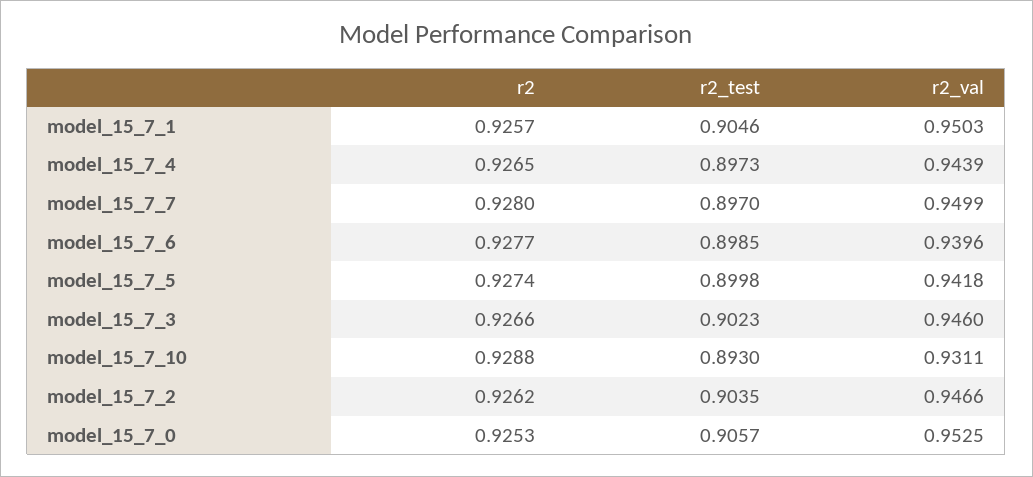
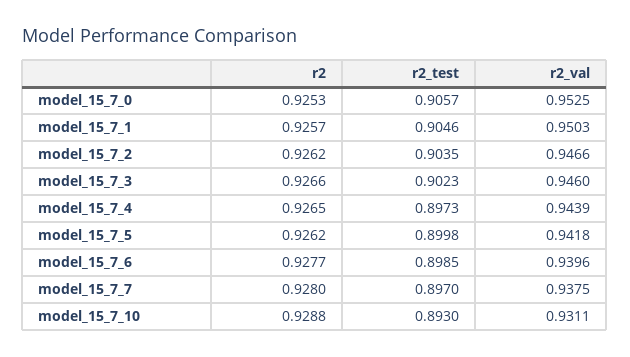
  {
    "r2": {
      "model_15_7_1": 0.9257,
      "model_15_7_4": 0.9265,
      "model_15_7_7": 0.928,
      "model_15_7_6": 0.9277,
-     "model_15_7_5": 0.9274,
+     "model_15_7_5": 0.9262,
      "model_15_7_3": 0.9266,
      "model_15_7_10": 0.9288,
      "model_15_7_2": 0.9262,
      "model_15_7_0": 0.9253
    },
    "r2_test": {
      "model_15_7_1": 0.9046,
      "model_15_7_4": 0.8973,
      "model_15_7_7": 0.897,
      "model_15_7_6": 0.8985,
      "model_15_7_5": 0.8998,
      "model_15_7_3": 0.9023,
      "model_15_7_10": 0.893,
      "model_15_7_2": 0.9035,
      "model_15_7_0": 0.9057
    },
    "r2_val": {
      "model_15_7_1": 0.9503,
      "model_15_7_4": 0.9439,
-     "model_15_7_7": 0.9499,
+     "model_15_7_7": 0.9375,
      "model_15_7_6": 0.9396,
      "model_15_7_5": 0.9418,
      "model_15_7_3": 0.946,
      "model_15_7_10": 0.9311,
      "model_15_7_2": 0.9466,
      "model_15_7_0": 0.9525
    }
  }

